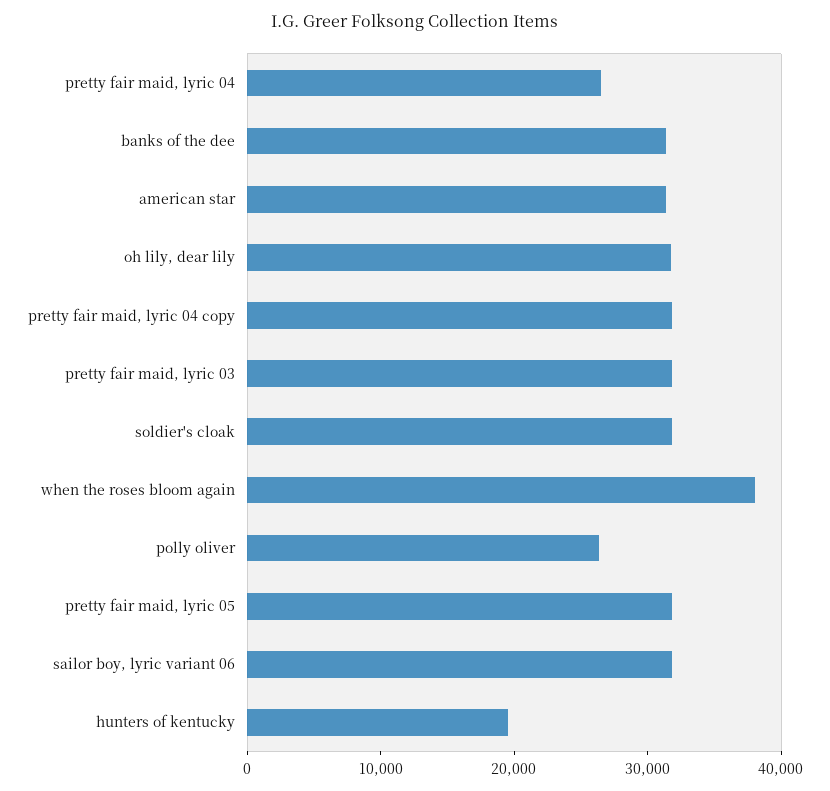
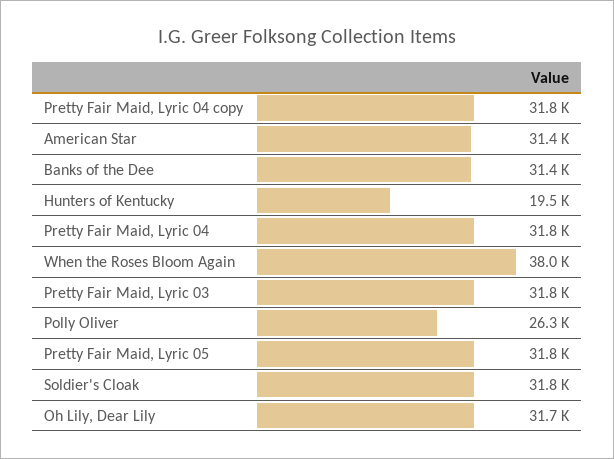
  {
-   "pretty fair maid, lyric 04": 26000,
+   "pretty fair maid, lyric 04": 31800,
    "banks of the dee": 31400,
    "american star": 31400,
    "oh lily, dear lily": 31700,
    "pretty fair maid, lyric 04 copy": 31800,
    "pretty fair maid, lyric 03": 31800,
    "soldier's cloak": 31800,
    "when the roses bloom again": 38000,
    "polly oliver": 26300,
    "pretty fair maid, lyric 05": 31800,
-   "sailor boy, lyric variant 06": 32000,
    "hunters of kentucky": 19500
  }

